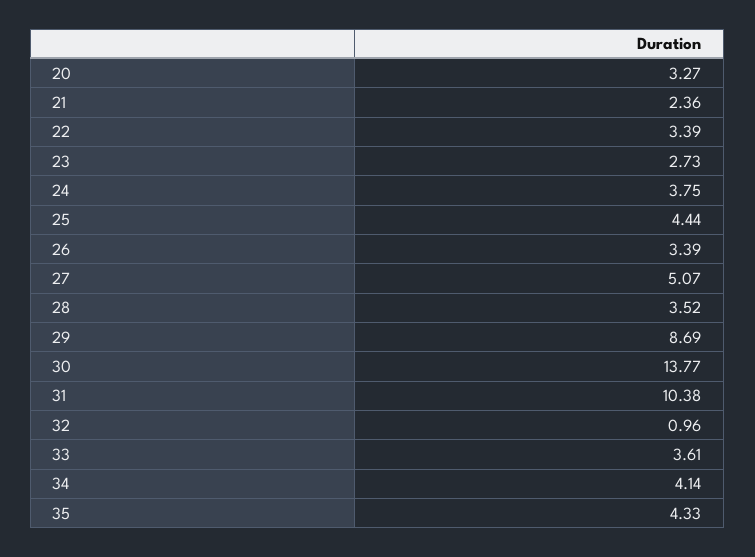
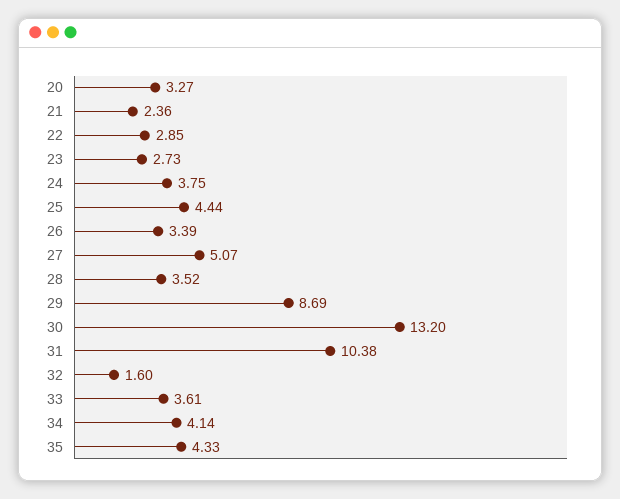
  {
    "20": 3.27,
    "21": 2.36,
-   "22": 3.39,
+   "22": 2.85,
    "23": 2.73,
    "24": 3.75,
    "25": 4.44,
    "26": 3.39,
    "27": 5.07,
    "28": 3.52,
    "29": 8.69,
-   "30": 13.77,
+   "30": 13.2,
    "31": 10.38,
-   "32": 0.96,
+   "32": 1.6,
    "33": 3.61,
    "34": 4.14,
    "35": 4.33
  }

